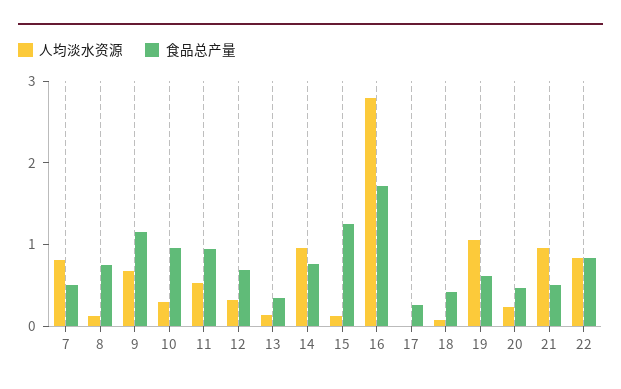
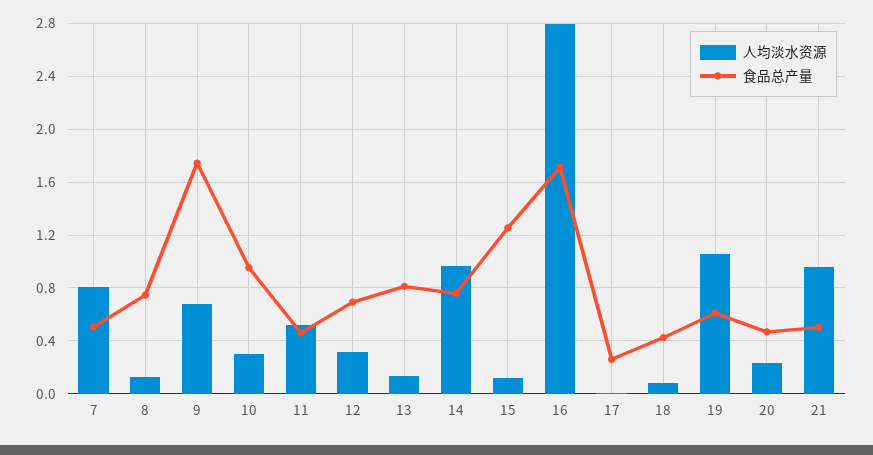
  {
    "人均淡水资源": {
      "7": 0.8,
      "8": 0.15,
      "9": 0.7,
      "10": 0.3,
      "11": 0.5,
      "12": 0.3,
      "13": 0.15,
      "14": 0.95,
      "15": 0.1,
      "16": 2.8,
      "17": 0,
      "18": 0.1,
      "19": 1.05,
      "20": 0.25,
-     "21": 0.95,
+     "21": 0.95
-     "22": 0.8
    },
    "食品总产量": {
      "7": 0.5,
      "8": 0.75,
-     "9": 1.2,
+     "9": 1.75,
      "10": 0.95,
-     "11": 1,
+     "11": 0.45,
      "12": 0.7,
-     "13": 0.4,
+     "13": 0.8,
      "14": 0.75,
      "15": 1.25,
      "16": 1.7,
      "17": 0.25,
      "18": 0.4,
      "19": 0.6,
      "20": 0.45,
-     "21": 0.5,
+     "21": 0.5
-     "22": 0.8
    }
  }

